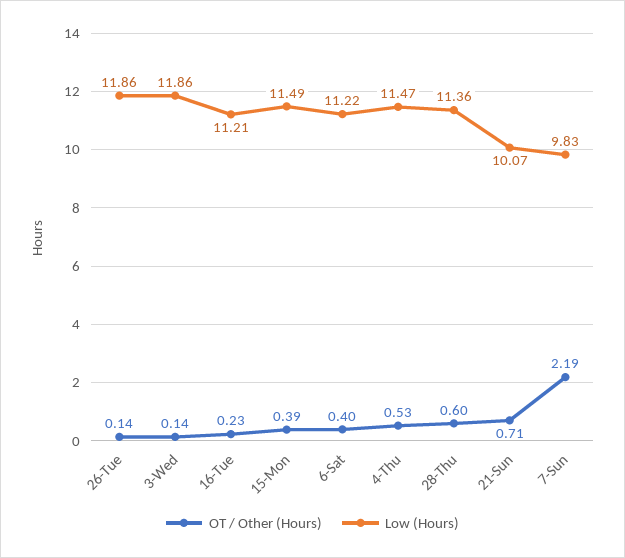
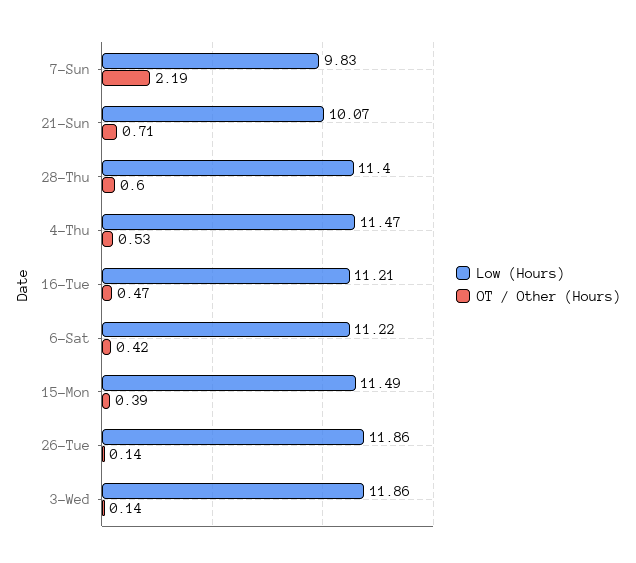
  {
    "OT / Other (Hours)": {
      "26-Tue": 0.14,
      "3-Wed": 0.14,
-     "16-Tue": 0.23,
+     "16-Tue": 0.47,
      "15-Mon": 0.39,
-     "6-Sat": 0.4,
+     "6-Sat": 0.42,
      "4-Thu": 0.53,
      "28-Thu": 0.6,
      "21-Sun": 0.71,
      "7-Sun": 2.19
    },
    "Low (Hours)": {
      "26-Tue": 11.86,
      "3-Wed": 11.86,
      "16-Tue": 11.21,
      "15-Mon": 11.49,
      "6-Sat": 11.22,
      "4-Thu": 11.47,
-     "28-Thu": 11.36,
+     "28-Thu": 11.4,
      "21-Sun": 10.07,
      "7-Sun": 9.83
    }
  }

